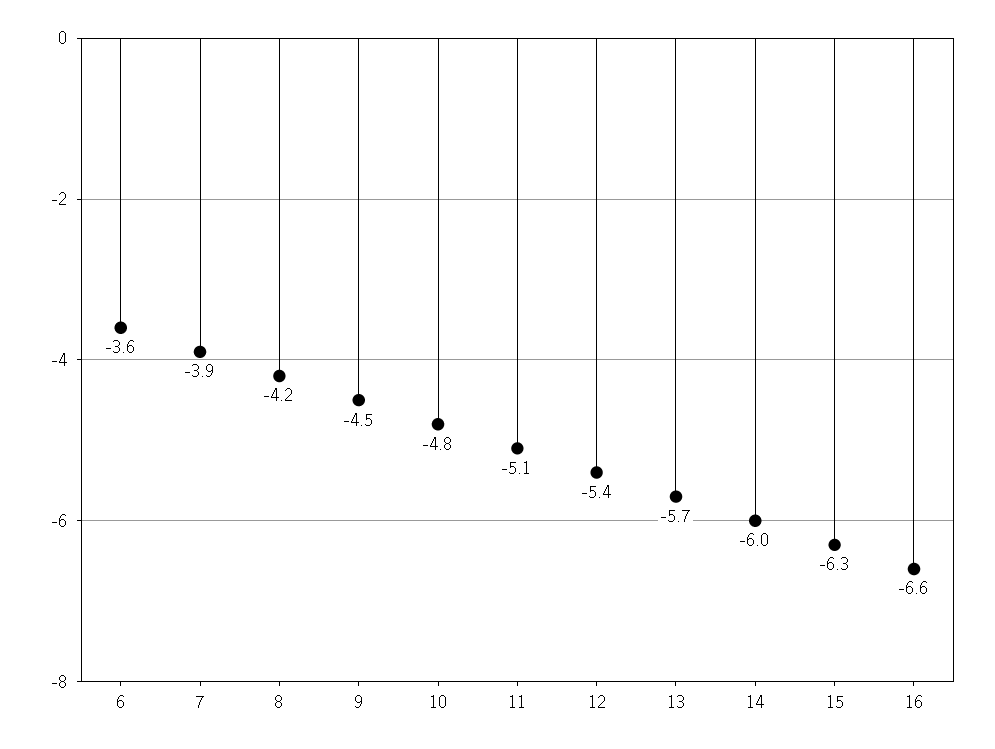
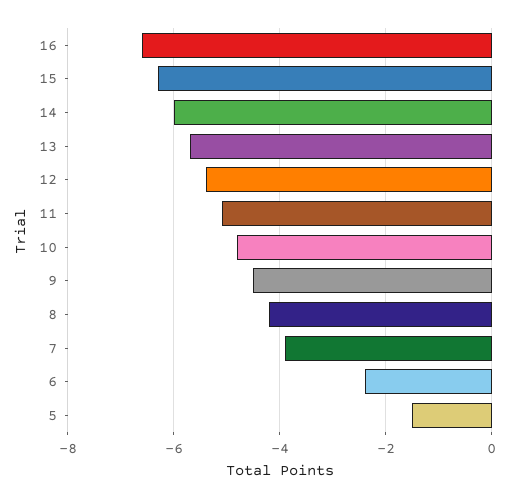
  {
-   "6": -3.6,
+   "6": -2.5,
    "7": -3.9,
    "8": -4.2,
    "9": -4.5,
    "10": -4.8,
    "11": -5.1,
    "12": -5.4,
    "13": -5.7,
    "14": -6,
    "15": -6.3,
-   "16": -6.6
+   "16": -6.6,
+   "5": -1.5
  }

